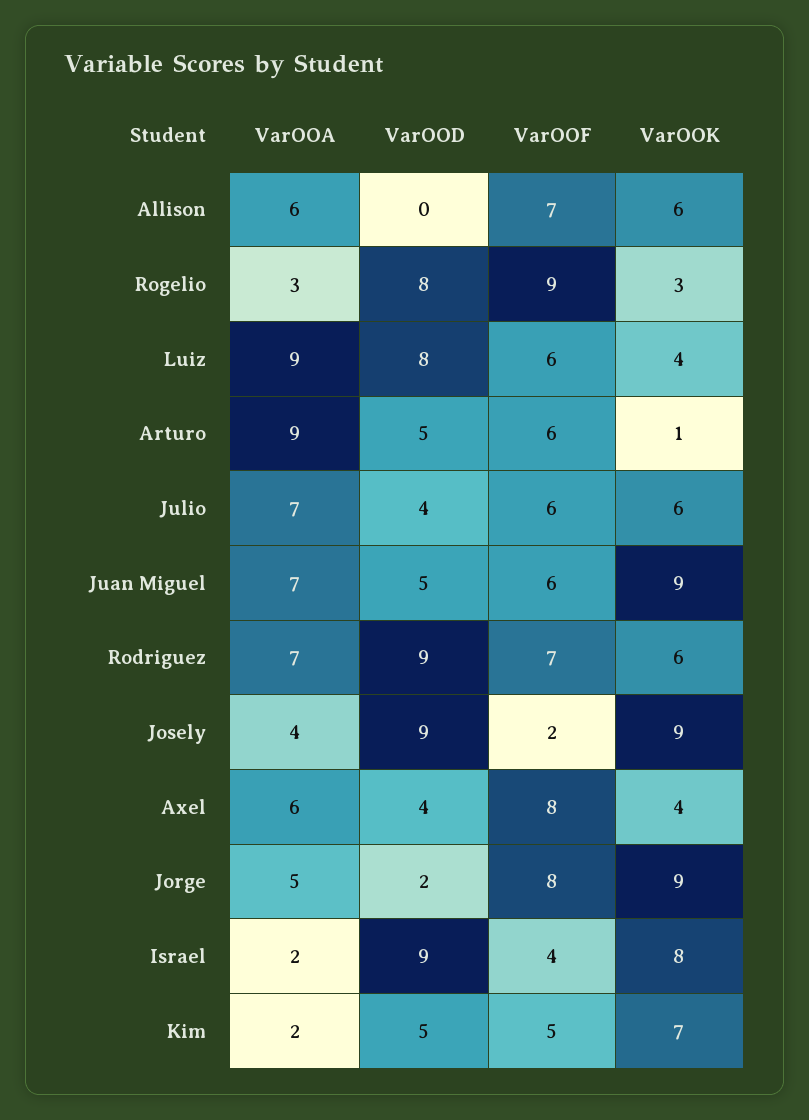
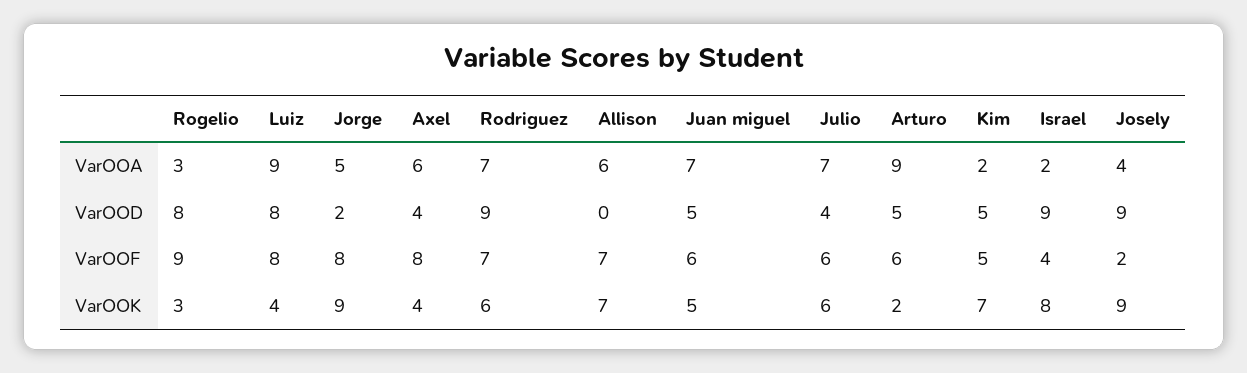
  {
    "VarOOA": {
      "Allison": 6,
      "Rogelio": 3,
      "Luiz": 9,
      "Arturo": 9,
      "Julio": 7,
      "Juan Miguel": 7,
      "Rodriguez": 7,
      "Josely": 4,
      "Axel": 6,
      "Jorge": 5,
      "Israel": 2,
      "Kim": 2
    },
    "VarOOD": {
      "Allison": 0,
      "Rogelio": 8,
      "Luiz": 8,
      "Arturo": 5,
      "Julio": 4,
      "Juan Miguel": 5,
      "Rodriguez": 9,
      "Josely": 9,
      "Axel": 4,
      "Jorge": 2,
      "Israel": 9,
      "Kim": 5
    },
    "VarOOF": {
      "Allison": 7,
      "Rogelio": 9,
-     "Luiz": 6,
+     "Luiz": 8,
      "Arturo": 6,
      "Julio": 6,
      "Juan Miguel": 6,
      "Rodriguez": 7,
      "Josely": 2,
      "Axel": 8,
      "Jorge": 8,
      "Israel": 4,
      "Kim": 5
    },
    "VarOOK": {
-     "Allison": 6,
+     "Allison": 7,
      "Rogelio": 3,
      "Luiz": 4,
-     "Arturo": 1,
+     "Arturo": 2,
      "Julio": 6,
-     "Juan Miguel": 9,
+     "Juan Miguel": 5,
      "Rodriguez": 6,
      "Josely": 9,
      "Axel": 4,
      "Jorge": 9,
      "Israel": 8,
      "Kim": 7
    }
  }

